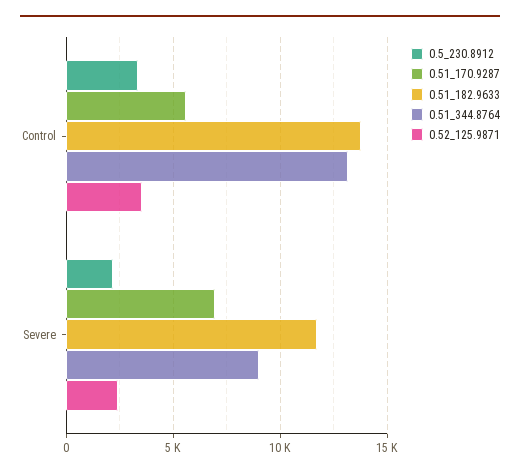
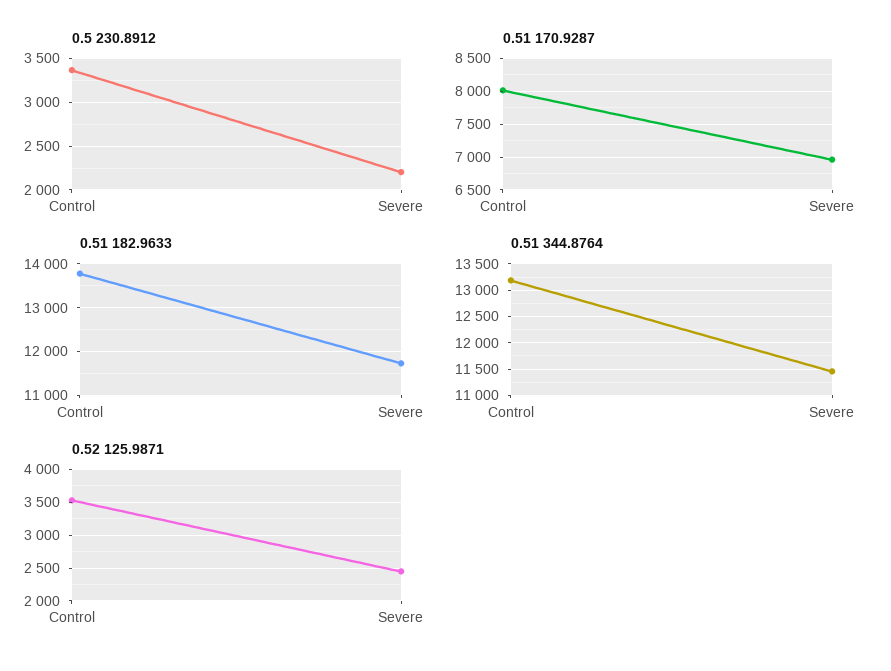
  {
    "0.5_230.8912": {
      "Control": 3400,
      "Severe": 2200
    },
    "0.51_170.9287": {
-     "Control": 5500,
+     "Control": 8000,
      "Severe": 7000
    },
    "0.51_182.9633": {
      "Control": 13800,
      "Severe": 11800
    },
    "0.51_344.8764": {
      "Control": 13250,
-     "Severe": 9000
+     "Severe": 11500
    },
    "0.52_125.9871": {
      "Control": 3500,
      "Severe": 2400
    }
  }

